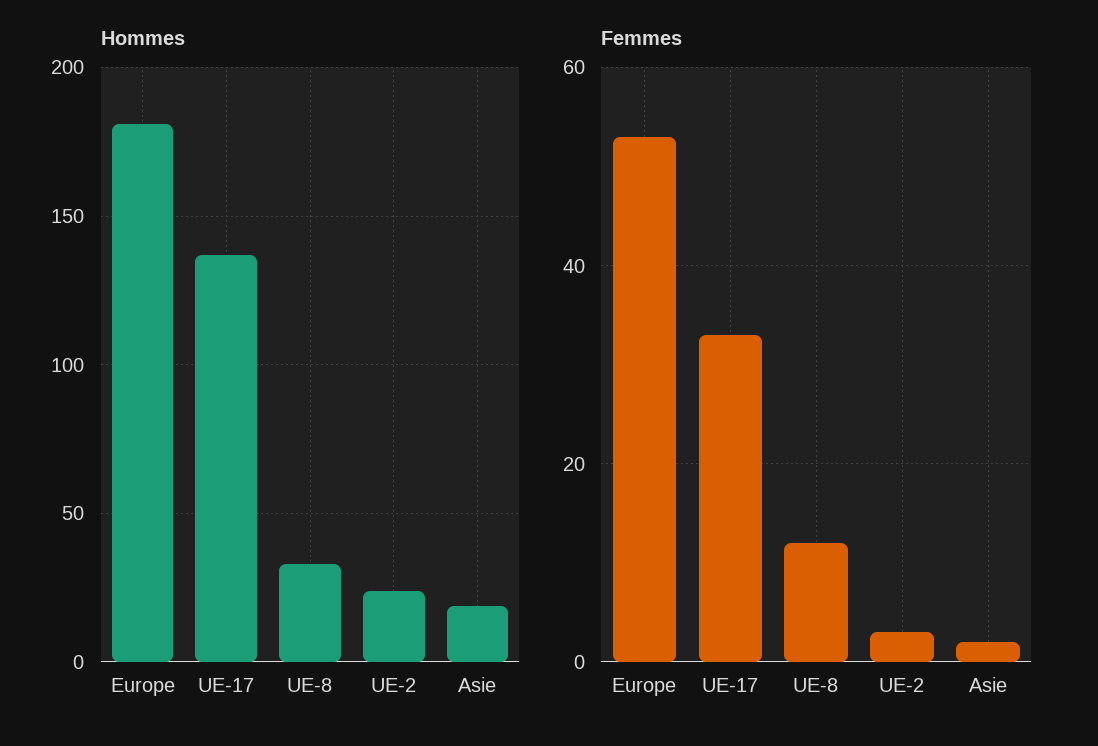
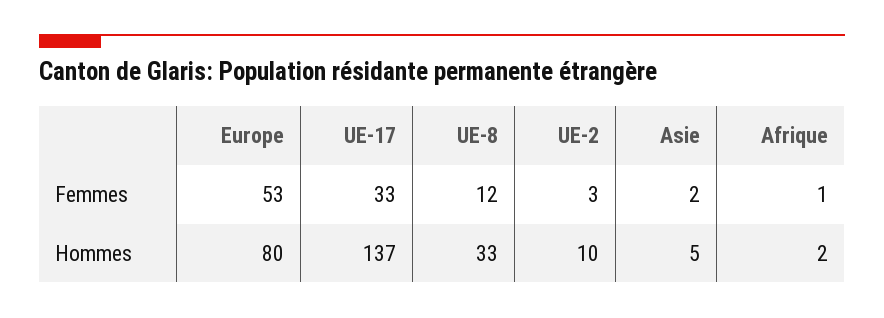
  {
    "Hommes": {
-     "Europe": 180,
+     "Europe": 80,
      "UE-17": 137,
      "UE-8": 33,
-     "UE-2": 25,
+     "UE-2": 10,
-     "Asie": 20
+     "Asie": 5,
+     "Afrique": 2
    },
    "Femmes": {
      "Europe": 53,
      "UE-17": 33,
      "UE-8": 12,
      "UE-2": 3,
-     "Asie": 2
+     "Asie": 2,
+     "Afrique": 1
    }
  }

